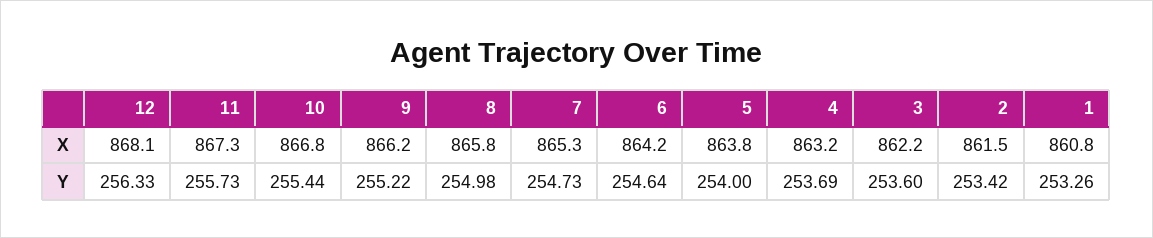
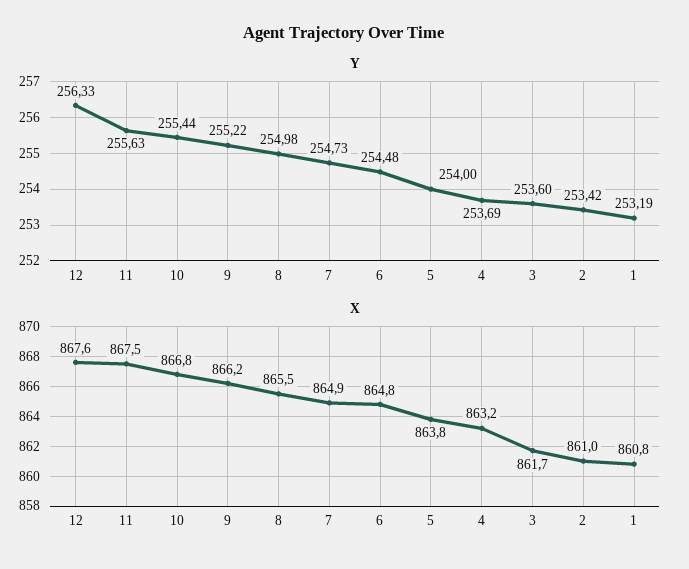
  {
    "X": {
-     "12": 868.1,
+     "12": 867.6,
-     "11": 867.3,
+     "11": 867.5,
      "10": 866.8,
      "9": 866.2,
-     "8": 865.8,
+     "8": 865.5,
-     "7": 865.3,
+     "7": 864.9,
-     "6": 864.2,
+     "6": 864.8,
      "5": 863.8,
      "4": 863.2,
-     "3": 862.2,
+     "3": 861.7,
-     "2": 861.5,
+     "2": 861,
      "1": 860.8
    },
    "Y": {
      "12": 256.33,
-     "11": 255.73,
+     "11": 255.63,
      "10": 255.44,
      "9": 255.22,
      "8": 254.98,
      "7": 254.73,
-     "6": 254.64,
+     "6": 254.48,
      "5": 254,
      "4": 253.69,
      "3": 253.6,
      "2": 253.42,
-     "1": 253.26
+     "1": 253.19
    }
  }

